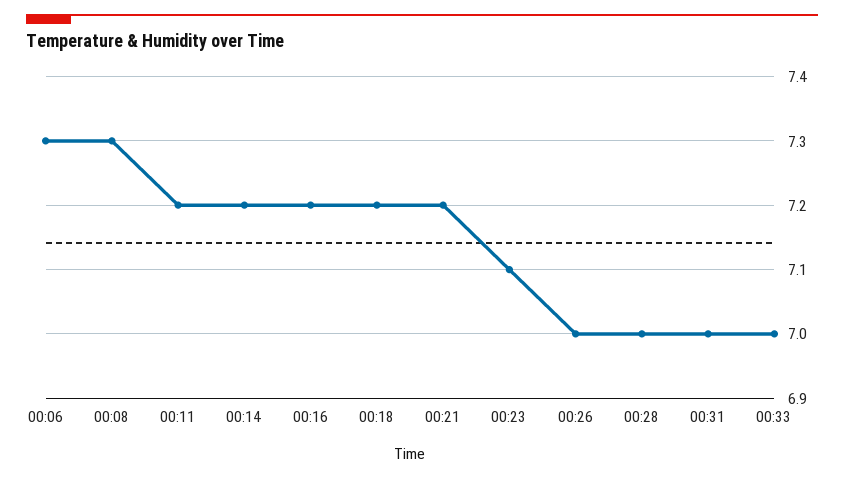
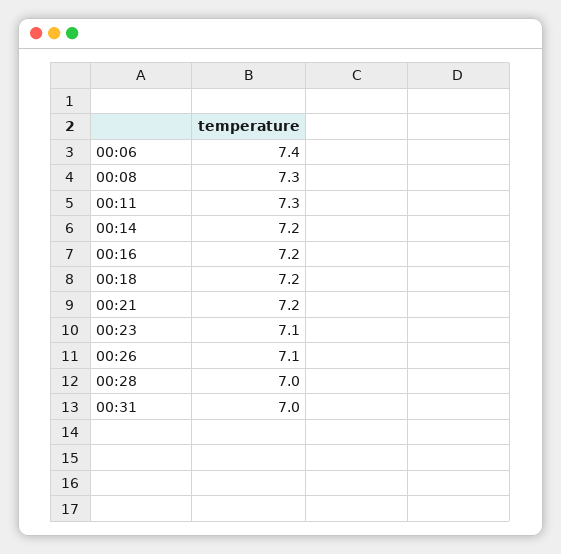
  {
-   "00:06": 7.3,
+   "00:06": 7.4,
    "00:08": 7.3,
-   "00:11": 7.2,
+   "00:11": 7.3,
    "00:14": 7.2,
    "00:16": 7.2,
    "00:18": 7.2,
    "00:21": 7.2,
    "00:23": 7.1,
-   "00:26": 7,
+   "00:26": 7.1,
    "00:28": 7,
-   "00:31": 7,
+   "00:31": 7
-   "00:33": 7
  }

